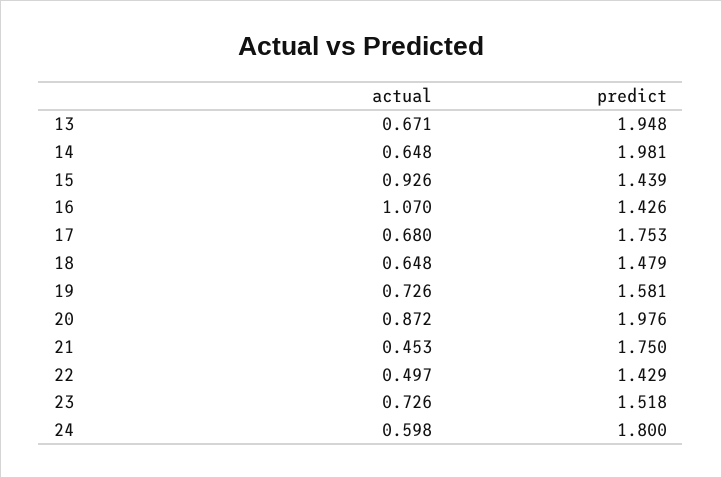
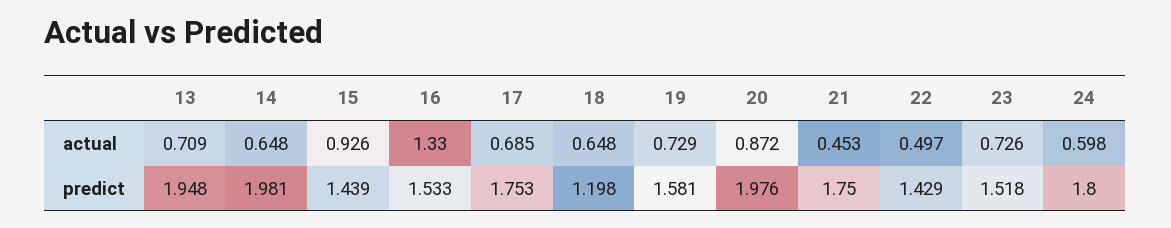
  {
    "actual": {
-     "13": 0.671,
+     "13": 0.709,
      "14": 0.648,
      "15": 0.926,
-     "16": 1.07,
+     "16": 1.33,
-     "17": 0.68,
+     "17": 0.685,
      "18": 0.648,
-     "19": 0.726,
+     "19": 0.729,
      "20": 0.872,
      "21": 0.453,
      "22": 0.497,
      "23": 0.726,
      "24": 0.598
    },
    "predict": {
      "13": 1.948,
      "14": 1.981,
      "15": 1.439,
-     "16": 1.426,
+     "16": 1.533,
      "17": 1.753,
-     "18": 1.479,
+     "18": 1.198,
      "19": 1.581,
      "20": 1.976,
      "21": 1.75,
      "22": 1.429,
      "23": 1.518,
      "24": 1.8
    }
  }

